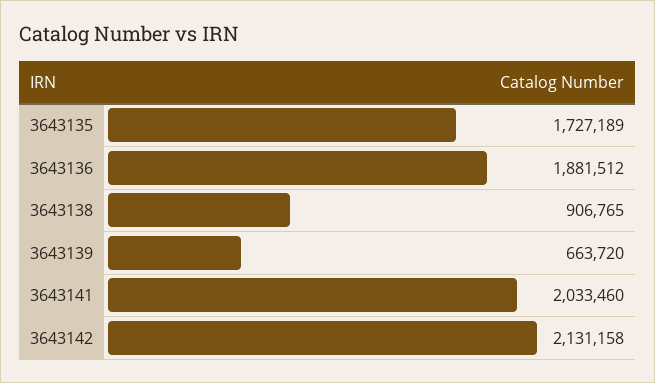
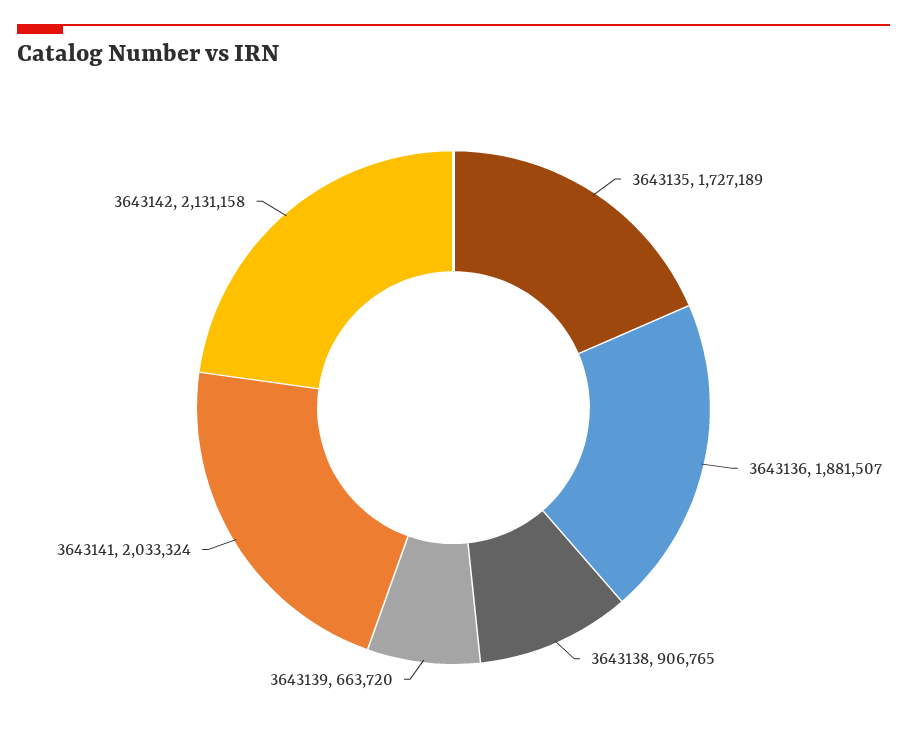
  {
    "3643135": 1727189,
-   "3643136": 1881512,
+   "3643136": 1881507,
    "3643138": 906765,
    "3643139": 663720,
-   "3643141": 2033460,
+   "3643141": 2033324,
    "3643142": 2131158
  }

